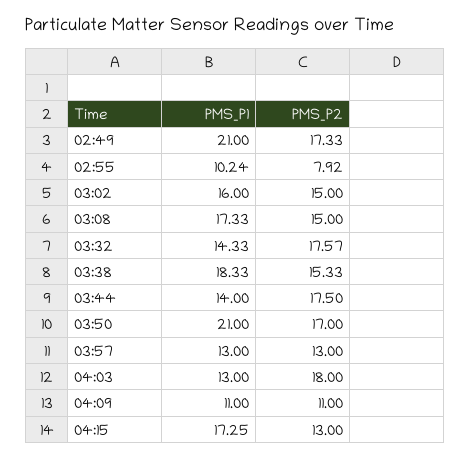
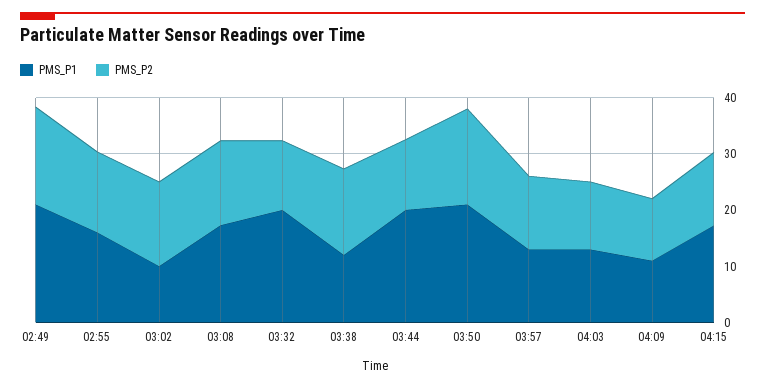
  {
    "PMS_P1": {
      "02:49": 21,
-     "02:55": 10.24,
+     "02:55": 16,
-     "03:02": 16,
+     "03:02": 10,
      "03:08": 17.33,
-     "03:32": 14.33,
+     "03:32": 20,
-     "03:38": 18.33,
+     "03:38": 12,
-     "03:44": 14,
+     "03:44": 20,
      "03:50": 21,
      "03:57": 13,
      "04:03": 13,
      "04:09": 11,
      "04:15": 17.25
    },
    "PMS_P2": {
      "02:49": 17.33,
-     "02:55": 7.92,
+     "02:55": 14,
      "03:02": 15,
      "03:08": 15,
-     "03:32": 17.57,
+     "03:32": 12,
      "03:38": 15.33,
-     "03:44": 17.5,
+     "03:44": 12,
      "03:50": 17,
      "03:57": 13,
-     "04:03": 18,
+     "04:03": 12,
      "04:09": 11,
      "04:15": 13
    }
  }

